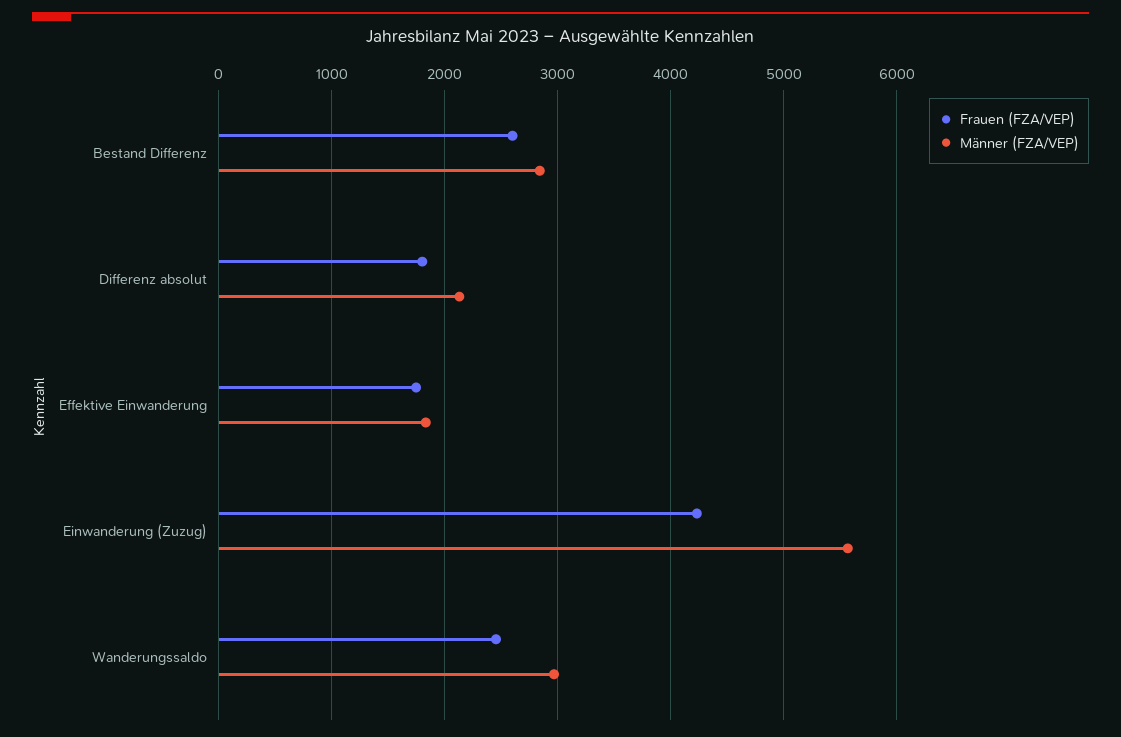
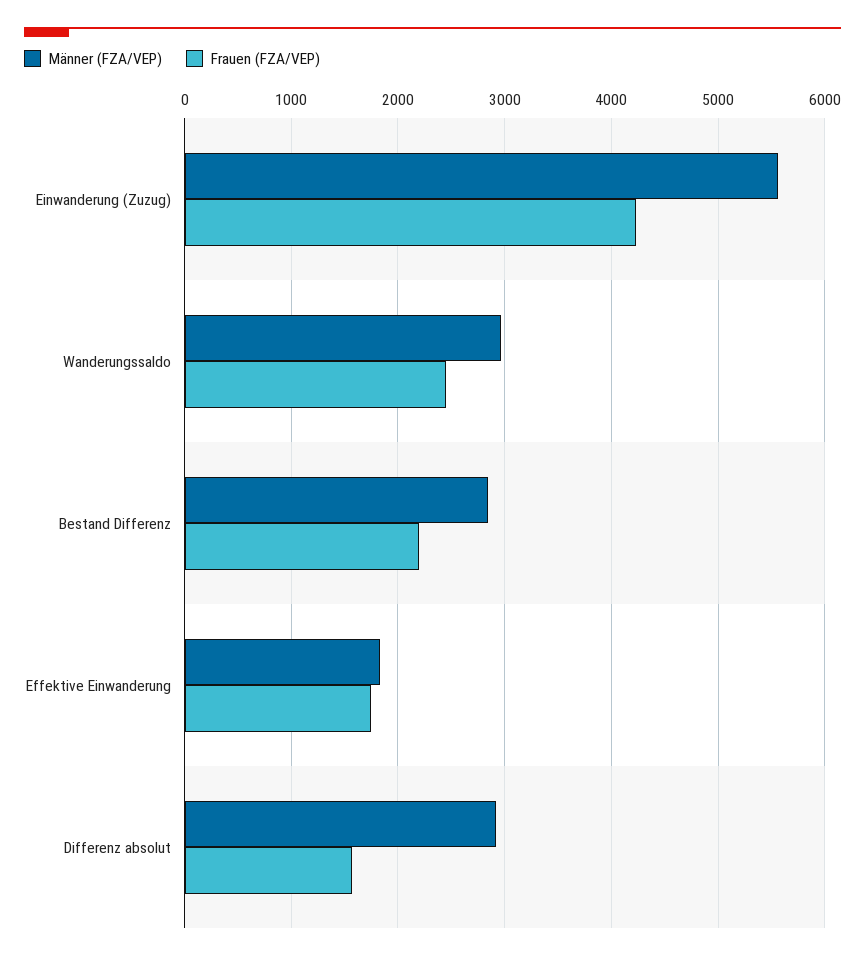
  {
    "Frauen (FZA/VEP)": {
-     "Bestand Differenz": 2600,
+     "Bestand Differenz": 2200,
-     "Differenz absolut": 1800,
+     "Differenz absolut": 1600,
      "Effektive Einwanderung": 1700,
      "Einwanderung (Zuzug)": 4200,
      "Wanderungssaldo": 2500
    },
    "Männer (FZA/VEP)": {
      "Bestand Differenz": 2800,
-     "Differenz absolut": 2100,
+     "Differenz absolut": 2900,
      "Effektive Einwanderung": 1800,
      "Einwanderung (Zuzug)": 5600,
      "Wanderungssaldo": 3000
    }
  }

